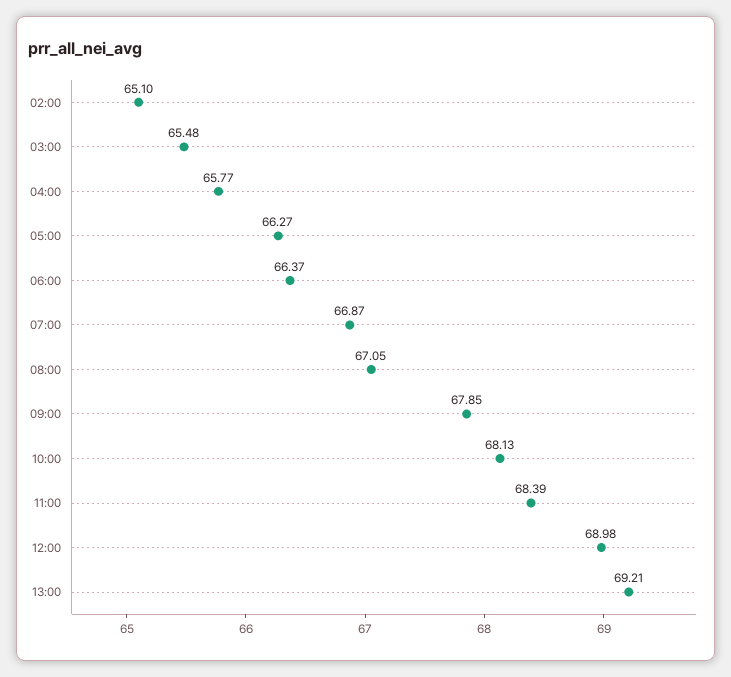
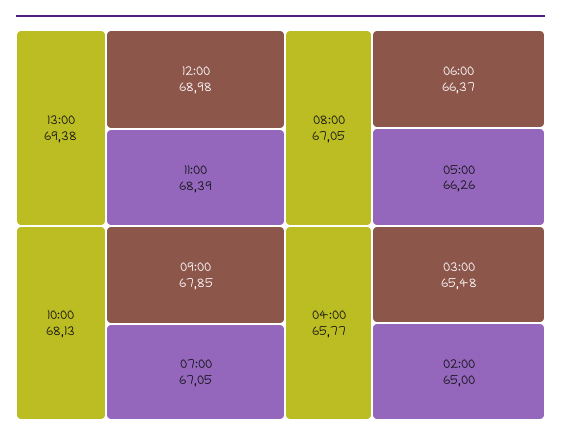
  {
-   "02:00": 65.1,
+   "02:00": 65,
    "03:00": 65.48,
    "04:00": 65.77,
-   "05:00": 66.27,
+   "05:00": 66.26,
    "06:00": 66.37,
-   "07:00": 66.87,
+   "07:00": 67.05,
    "08:00": 67.05,
    "09:00": 67.85,
    "10:00": 68.13,
    "11:00": 68.39,
    "12:00": 68.98,
-   "13:00": 69.21
+   "13:00": 69.38
  }

